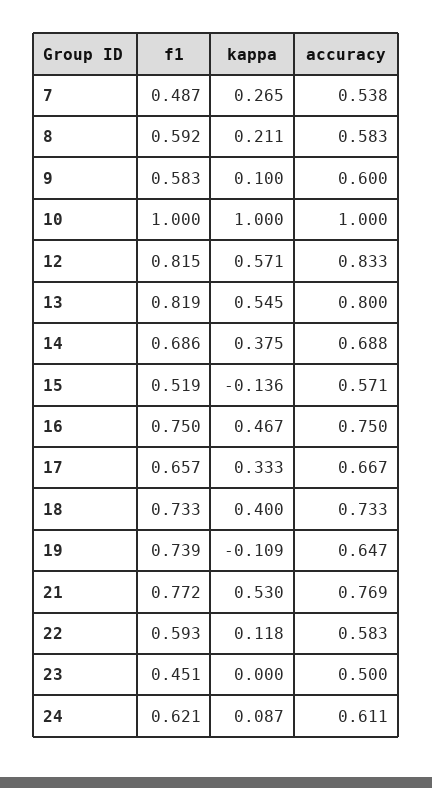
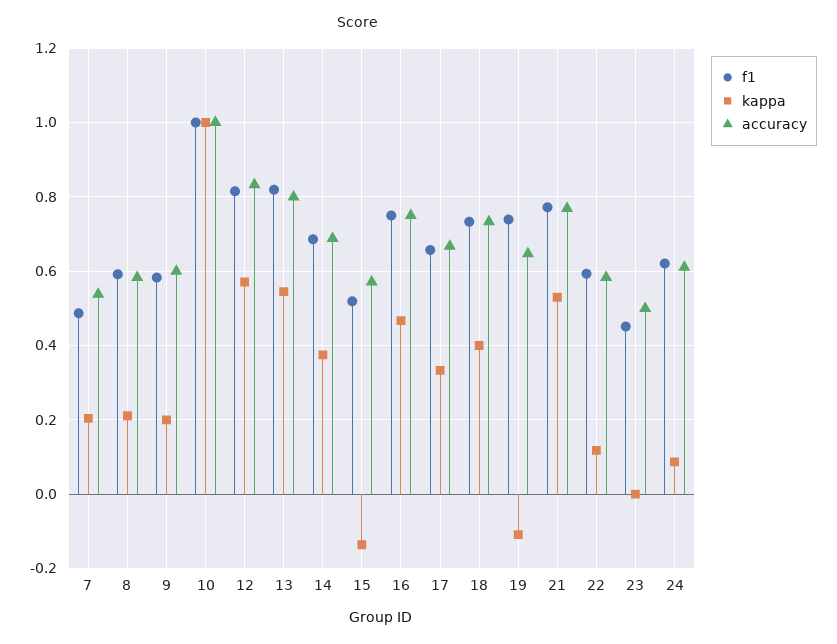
  {
    "f1": {
      "7": 0.487,
      "8": 0.592,
      "9": 0.583,
      "10": 1,
      "12": 0.815,
      "13": 0.819,
      "14": 0.686,
      "15": 0.519,
      "16": 0.75,
      "17": 0.657,
      "18": 0.733,
      "19": 0.739,
      "21": 0.772,
      "22": 0.593,
      "23": 0.451,
      "24": 0.621
    },
    "kappa": {
-     "7": 0.265,
+     "7": 0.2,
      "8": 0.211,
-     "9": 0.1,
+     "9": 0.2,
      "10": 1,
      "12": 0.571,
      "13": 0.545,
      "14": 0.375,
      "15": -0.136,
      "16": 0.467,
      "17": 0.333,
      "18": 0.4,
      "19": -0.109,
      "21": 0.53,
      "22": 0.118,
      "23": 0,
      "24": 0.087
    },
    "accuracy": {
      "7": 0.538,
      "8": 0.583,
      "9": 0.6,
      "10": 1,
      "12": 0.833,
      "13": 0.8,
      "14": 0.688,
      "15": 0.571,
      "16": 0.75,
      "17": 0.667,
      "18": 0.733,
      "19": 0.647,
      "21": 0.769,
      "22": 0.583,
      "23": 0.5,
      "24": 0.611
    }
  }

